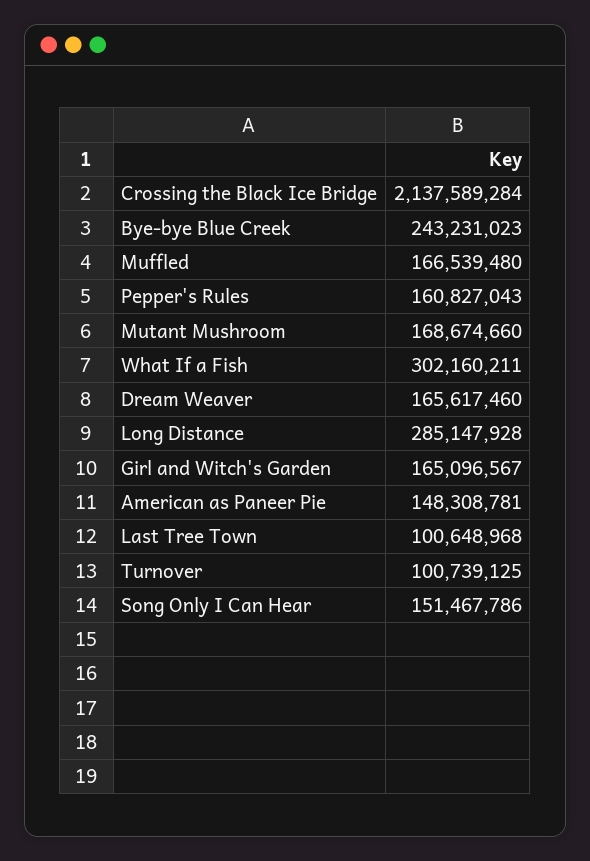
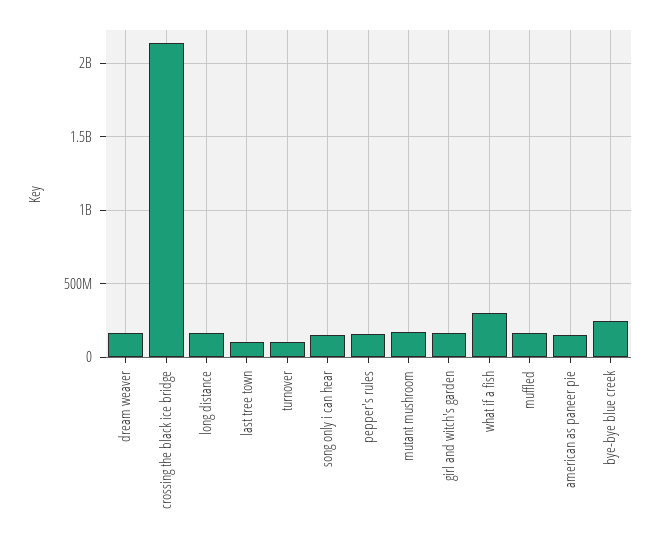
  {
    "Crossing the Black Ice Bridge": 2137589284,
    "Bye-bye Blue Creek": 243231023,
    "Muffled": 166539480,
    "Pepper's Rules": 160827043,
    "Mutant Mushroom": 168674660,
    "What If a Fish": 302160211,
    "Dream Weaver": 165617460,
-   "Long Distance": 285147928,
+   "Long Distance": 150000000,
    "Girl and Witch's Garden": 165096567,
    "American as Paneer Pie": 148308781,
    "Last Tree Town": 100648968,
    "Turnover": 100739125,
    "Song Only I Can Hear": 151467786
  }

